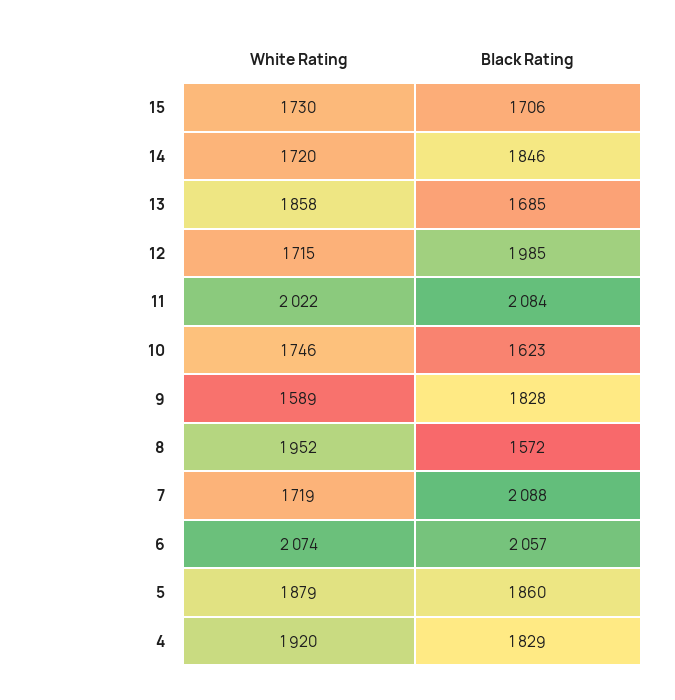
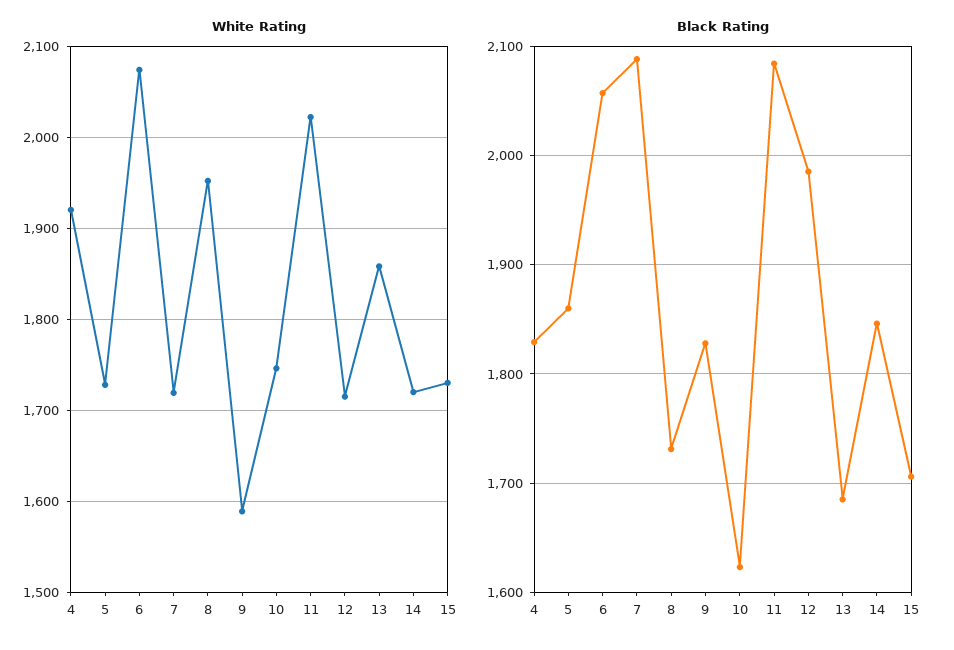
  {
    "White Rating": {
      "15": 1730,
      "14": 1720,
      "13": 1858,
      "12": 1715,
      "11": 2022,
      "10": 1746,
      "9": 1589,
      "8": 1952,
      "7": 1719,
      "6": 2074,
-     "5": 1879,
+     "5": 1730,
      "4": 1920
    },
    "Black Rating": {
      "15": 1706,
      "14": 1846,
      "13": 1685,
      "12": 1985,
      "11": 2084,
      "10": 1623,
      "9": 1828,
-     "8": 1572,
+     "8": 1730,
      "7": 2088,
      "6": 2057,
      "5": 1860,
      "4": 1829
    }
  }

